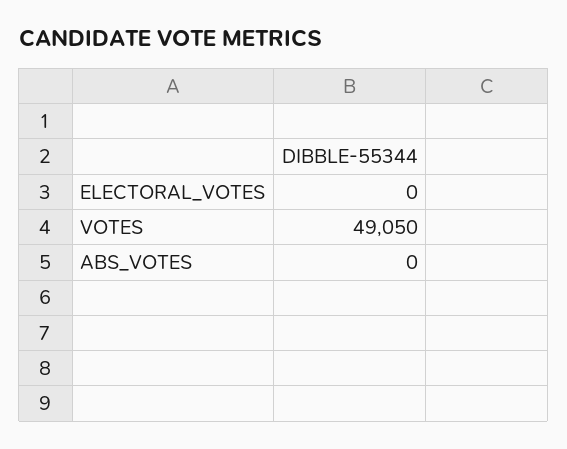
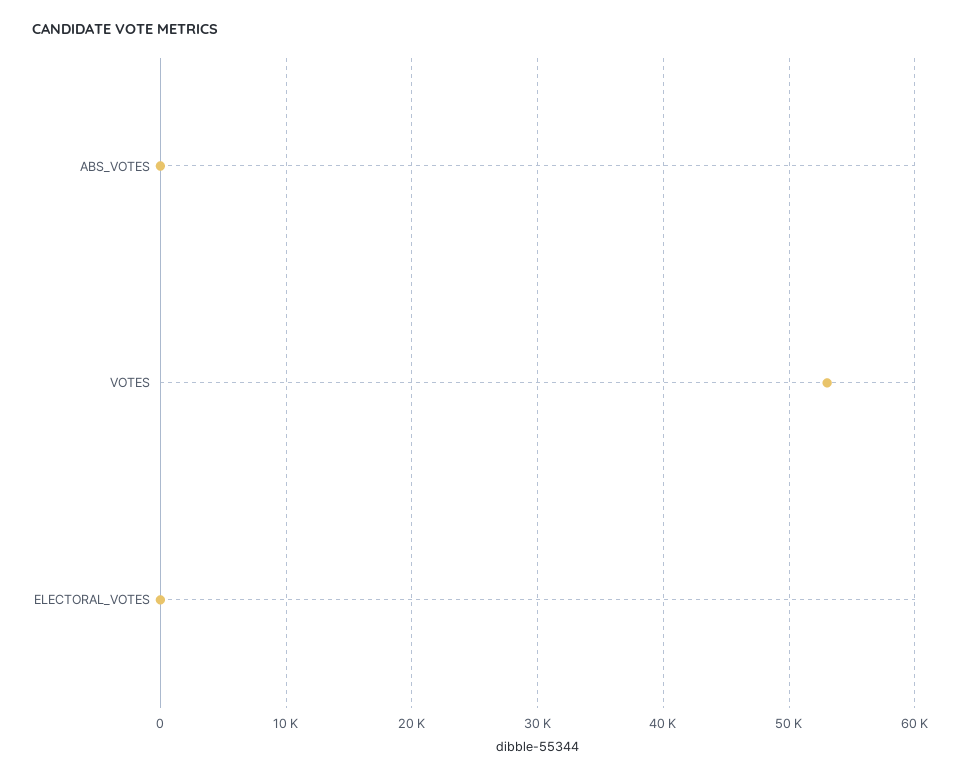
  {
    "ELECTORAL_VOTES": 0,
-   "VOTES": 49050,
+   "VOTES": 53000,
    "ABS_VOTES": 0
  }

